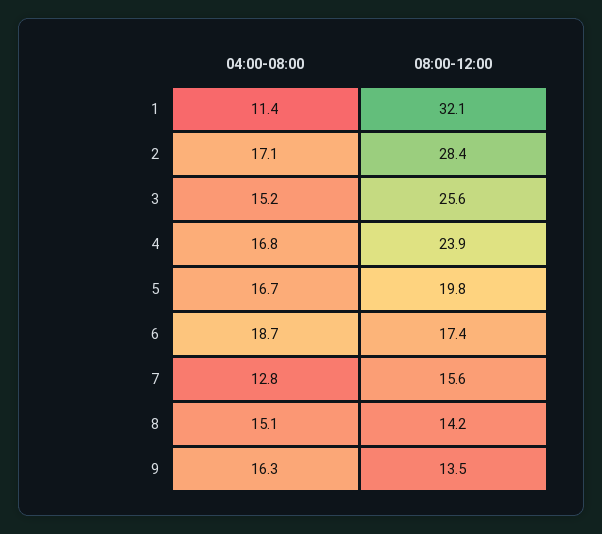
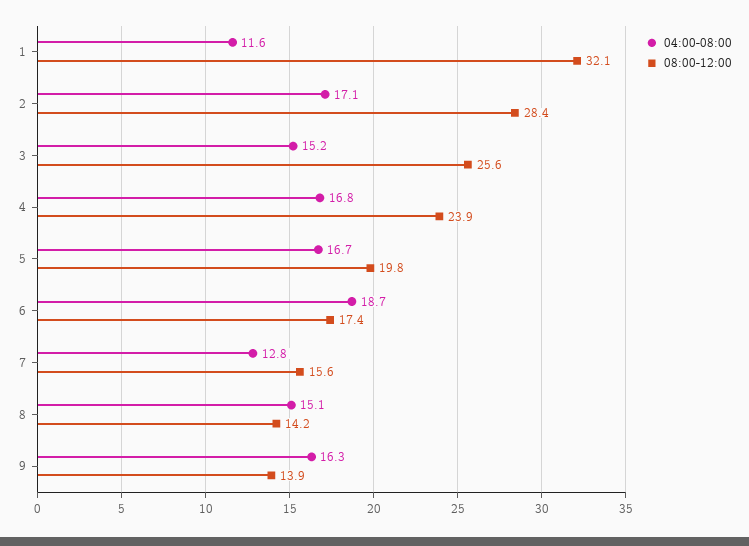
  {
    "04:00-08:00": {
-     "1": 11.4,
+     "1": 11.6,
      "2": 17.1,
      "3": 15.2,
      "4": 16.8,
      "5": 16.7,
      "6": 18.7,
      "7": 12.8,
      "8": 15.1,
      "9": 16.3
    },
    "08:00-12:00": {
      "1": 32.1,
      "2": 28.4,
      "3": 25.6,
      "4": 23.9,
      "5": 19.8,
      "6": 17.4,
      "7": 15.6,
      "8": 14.2,
-     "9": 13.5
+     "9": 13.9
    }
  }

